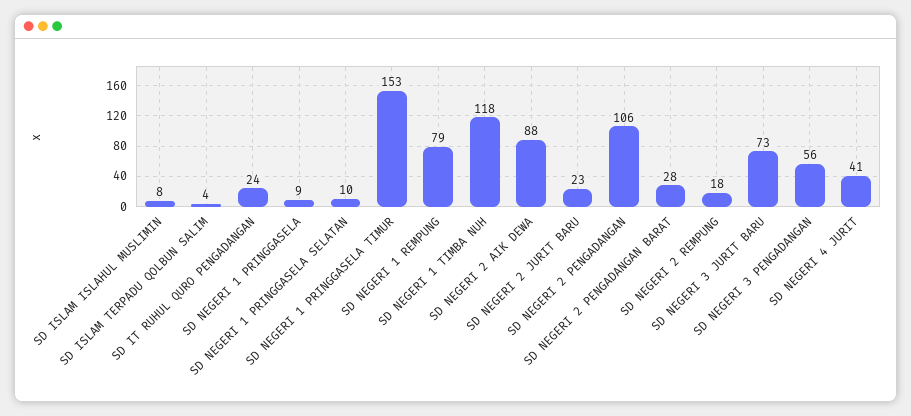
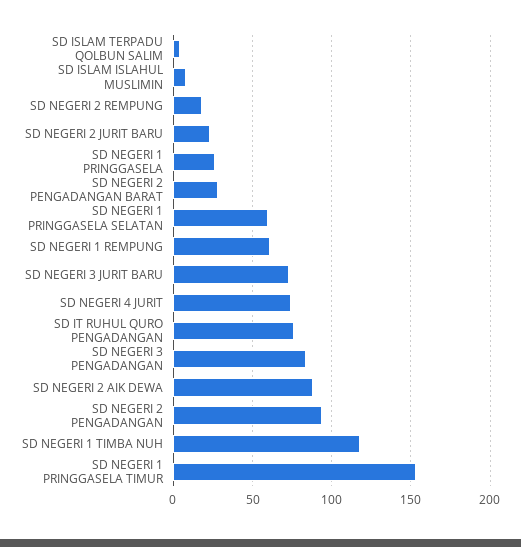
  {
    "SD ISLAM ISLAHUL MUSLIMIN": 8,
    "SD ISLAM TERPADU QOLBUN SALIM": 4,
-   "SD IT RUHUL QURO PENGADANGAN": 24,
+   "SD IT RUHUL QURO PENGADANGAN": 75,
-   "SD NEGERI 1 PRINGGASELA": 9,
+   "SD NEGERI 1 PRINGGASELA": 25,
-   "SD NEGERI 1 PRINGGASELA SELATAN": 10,
+   "SD NEGERI 1 PRINGGASELA SELATAN": 60,
    "SD NEGERI 1 PRINGGASELA TIMUR": 153,
-   "SD NEGERI 1 REMPUNG": 79,
+   "SD NEGERI 1 REMPUNG": 60,
    "SD NEGERI 1 TIMBA NUH": 118,
    "SD NEGERI 2 AIK DEWA": 88,
    "SD NEGERI 2 JURIT BARU": 23,
-   "SD NEGERI 2 PENGADANGAN": 106,
+   "SD NEGERI 2 PENGADANGAN": 95,
    "SD NEGERI 2 PENGADANGAN BARAT": 28,
    "SD NEGERI 2 REMPUNG": 18,
    "SD NEGERI 3 JURIT BARU": 73,
-   "SD NEGERI 3 PENGADANGAN": 56,
+   "SD NEGERI 3 PENGADANGAN": 85,
-   "SD NEGERI 4 JURIT": 41
+   "SD NEGERI 4 JURIT": 75
  }

